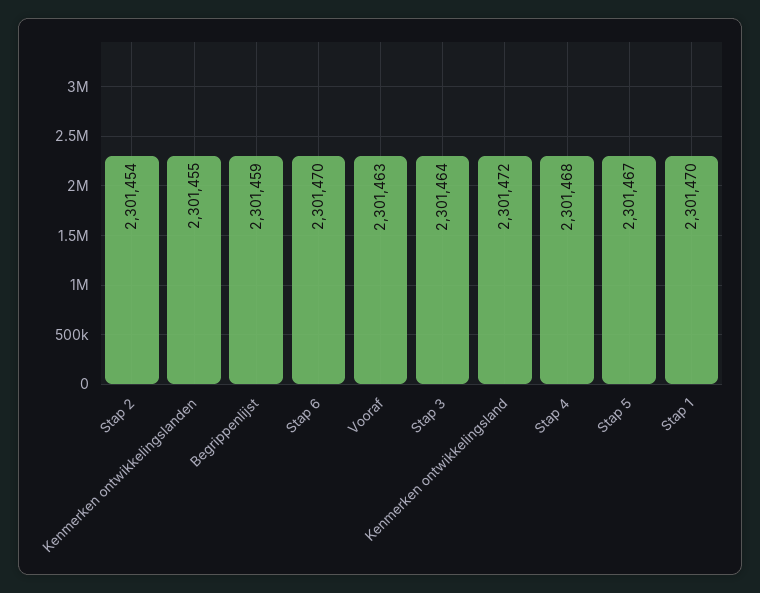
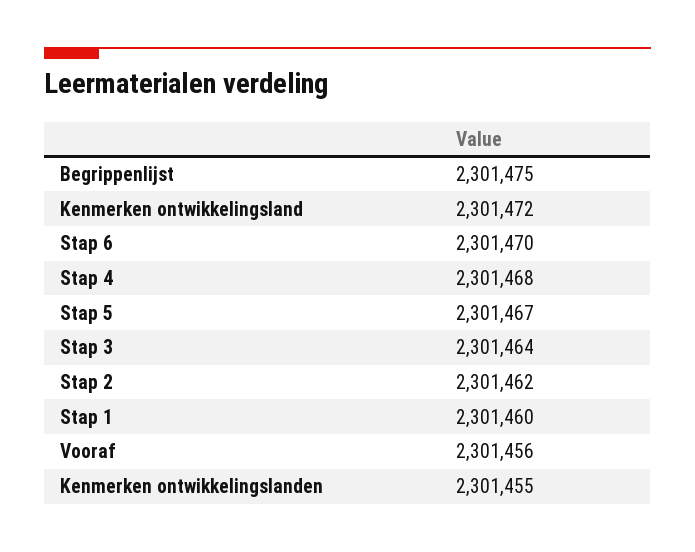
  {
-   "Stap 2": 2301454,
+   "Stap 2": 2301462,
    "Kenmerken ontwikkelingslanden": 2301455,
-   "Begrippenlijst": 2301459,
+   "Begrippenlijst": 2301475,
    "Stap 6": 2301470,
-   "Vooraf": 2301463,
+   "Vooraf": 2301456,
    "Stap 3": 2301464,
    "Kenmerken ontwikkelingsland": 2301472,
    "Stap 4": 2301468,
    "Stap 5": 2301467,
-   "Stap 1": 2301470
+   "Stap 1": 2301460
  }

